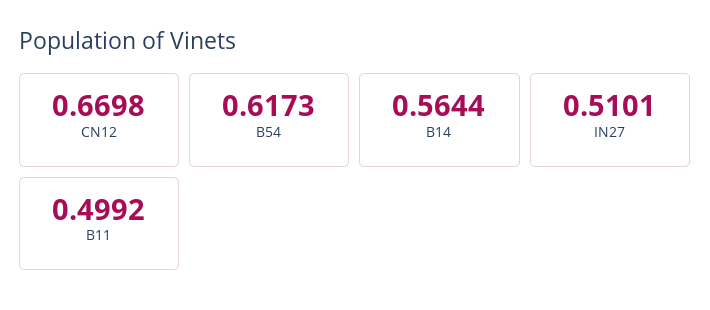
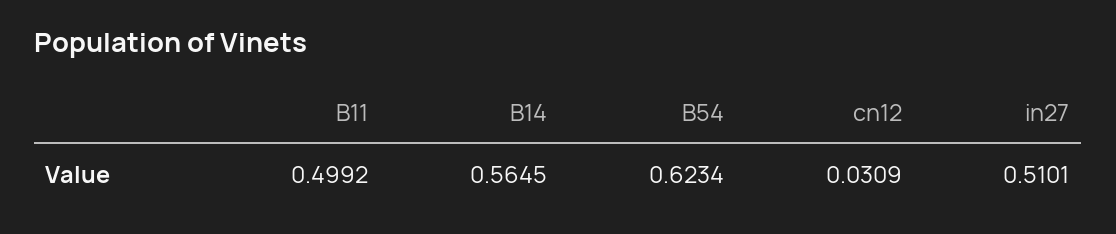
  {
-   "CN12": 0.6698,
+   "CN12": 0.0309,
-   "B54": 0.6173,
+   "B54": 0.6234,
-   "B14": 0.5644,
+   "B14": 0.5645,
    "IN27": 0.5101,
    "B11": 0.4992
  }

